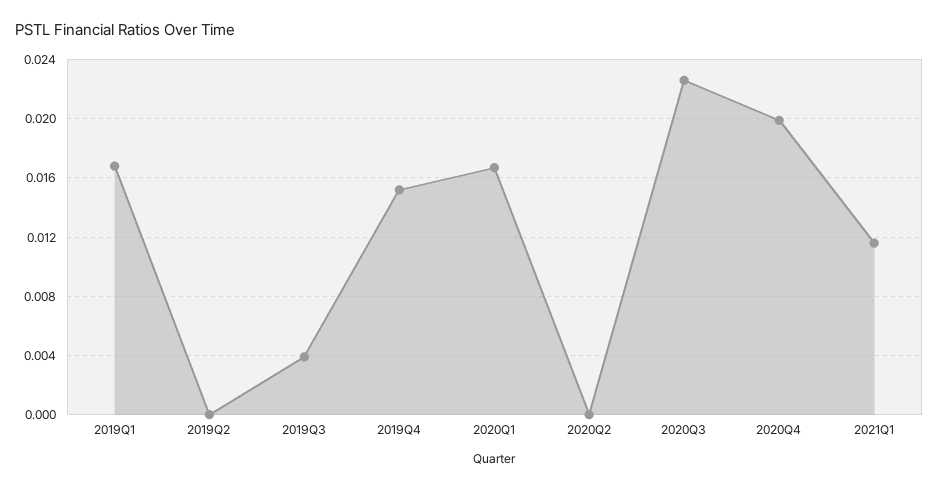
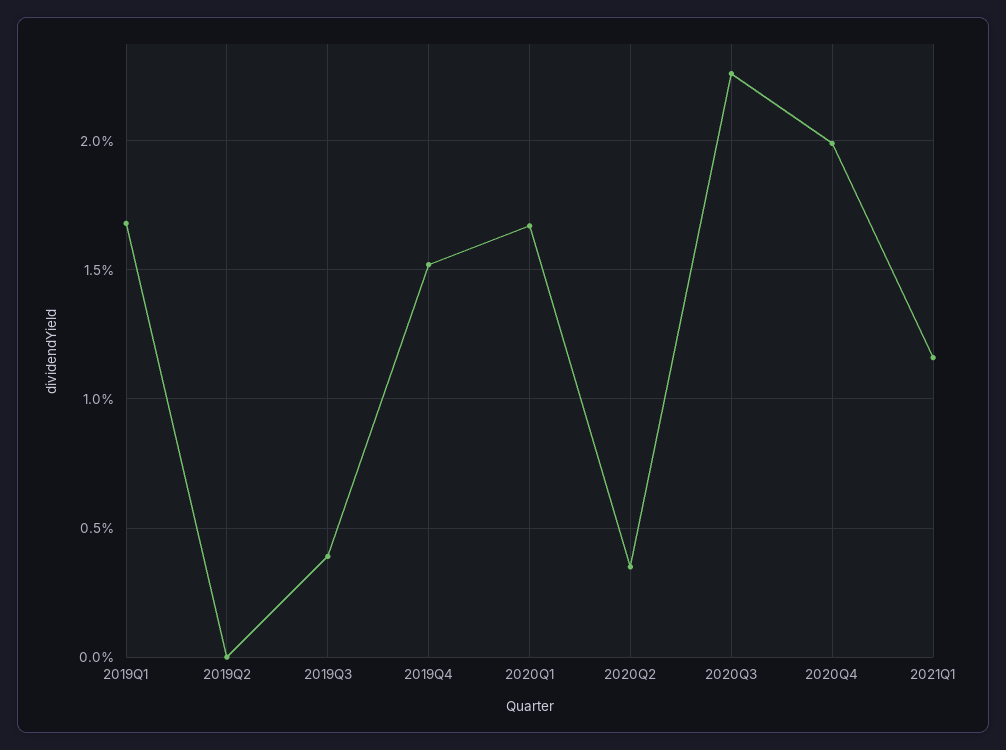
  {
    "2019Q1": 0.017,
    "2019Q2": 0,
    "2019Q3": 0.004,
    "2019Q4": 0.015,
    "2020Q1": 0.0165,
-   "2020Q2": 0,
+   "2020Q2": 0.0035,
    "2020Q3": 0.0225,
    "2020Q4": 0.02,
    "2021Q1": 0.0115
  }

